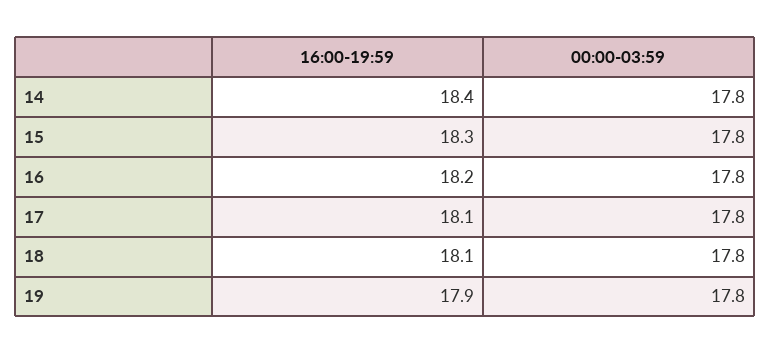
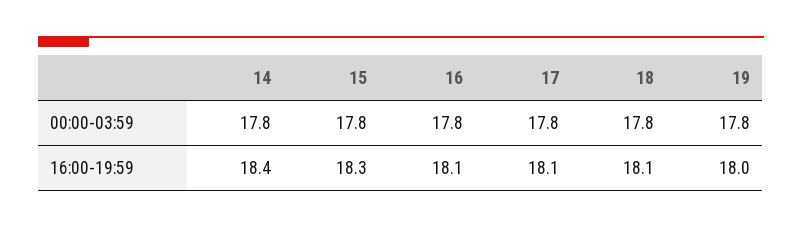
  {
    "16:00-19:59": {
      "14": 18.4,
      "15": 18.3,
-     "16": 18.2,
+     "16": 18.1,
      "17": 18.1,
      "18": 18.1,
-     "19": 17.9
+     "19": 18
    },
    "00:00-03:59": {
      "14": 17.8,
      "15": 17.8,
      "16": 17.8,
      "17": 17.8,
      "18": 17.8,
      "19": 17.8
    }
  }

